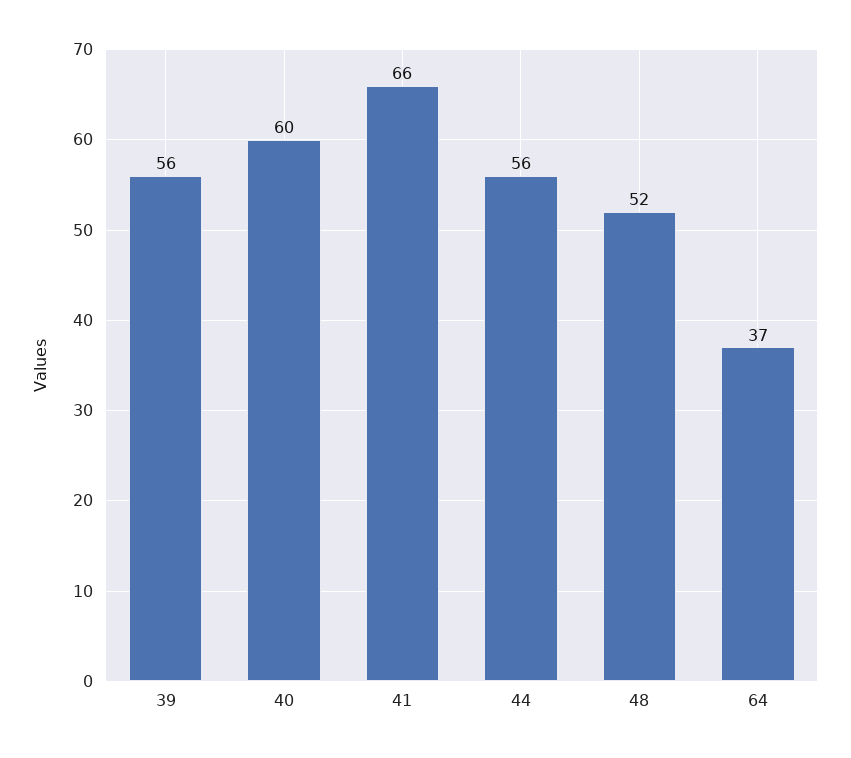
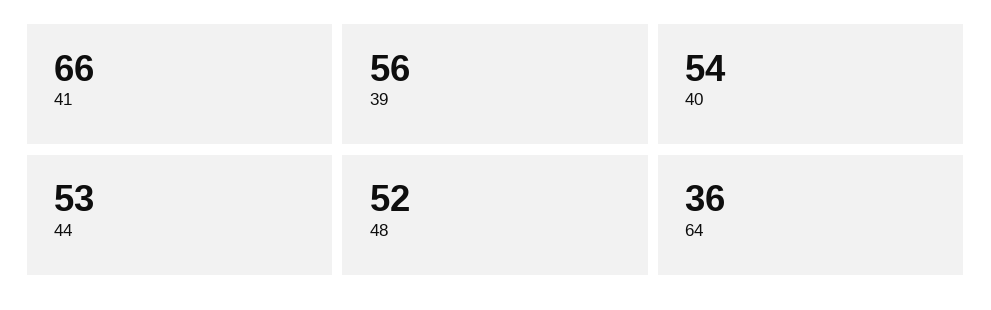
  {
    "39": 56,
-   "40": 60,
+   "40": 54,
    "41": 66,
-   "44": 56,
+   "44": 53,
    "48": 52,
-   "64": 37
+   "64": 36
  }

